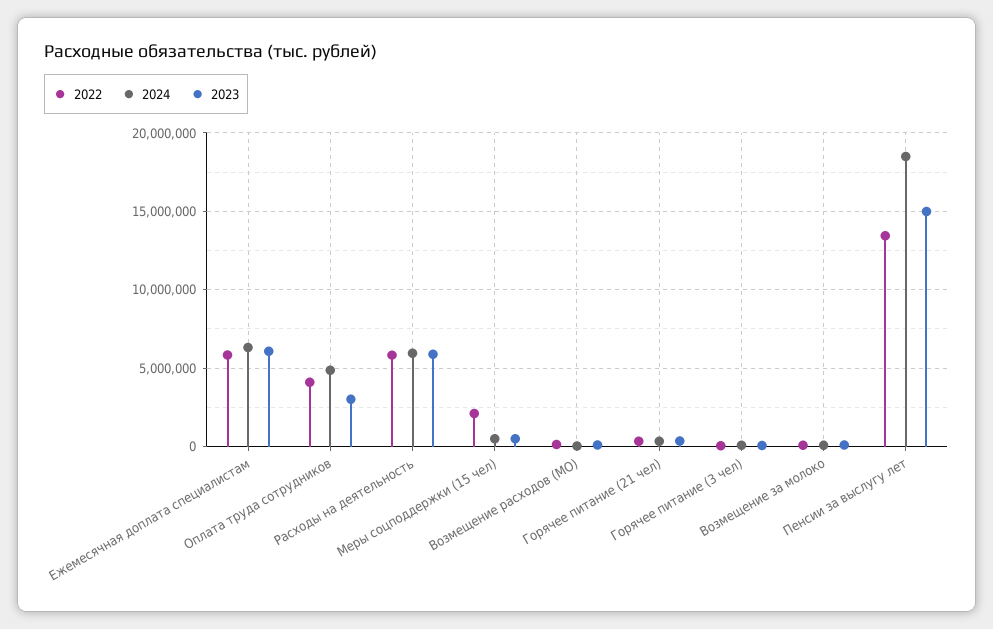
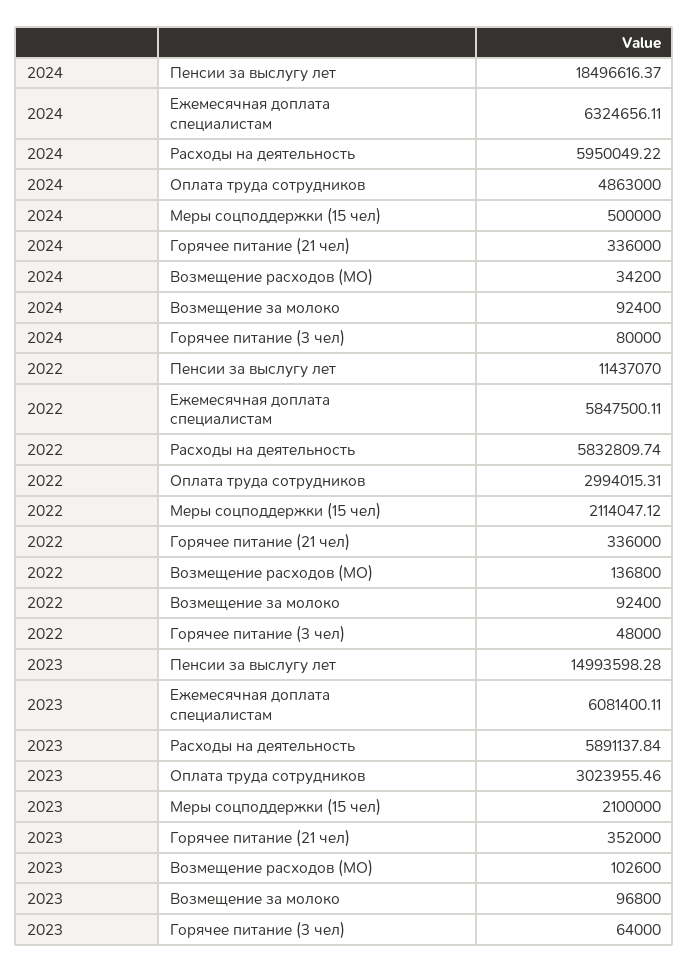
  {
    "2022": {
      "Ежемесячная доплата специалистам": 5847500.11,
-     "Оплата труда сотрудников": 4000000,
+     "Оплата труда сотрудников": 2994015.31,
      "Расходы на деятельность": 5832809.74,
      "Меры соцподдержки (15 чел)": 2114047.12,
      "Возмещение расходов (МО)": 136800,
      "Горячее питание (21 чел)": 336000,
      "Горячее питание (3 чел)": 48000,
      "Возмещение за молоко": 92400,
-     "Пенсии за выслугу лет": 13500000
+     "Пенсии за выслугу лет": 11437070
    },
    "2024": {
      "Ежемесячная доплата специалистам": 6324656.11,
      "Оплата труда сотрудников": 4863000,
      "Расходы на деятельность": 5950049.22,
      "Меры соцподдержки (15 чел)": 500000,
      "Возмещение расходов (МО)": 34200,
      "Горячее питание (21 чел)": 336000,
      "Горячее питание (3 чел)": 80000,
      "Возмещение за молоко": 92400,
      "Пенсии за выслугу лет": 18496616.37
    },
    "2023": {
      "Ежемесячная доплата специалистам": 6081400.11,
      "Оплата труда сотрудников": 3023955.46,
      "Расходы на деятельность": 5891137.84,
-     "Меры соцподдержки (15 чел)": 500000,
+     "Меры соцподдержки (15 чел)": 2100000,
      "Возмещение расходов (МО)": 102600,
      "Горячее питание (21 чел)": 352000,
      "Горячее питание (3 чел)": 64000,
      "Возмещение за молоко": 96800,
      "Пенсии за выслугу лет": 14993598.28
    }
  }

